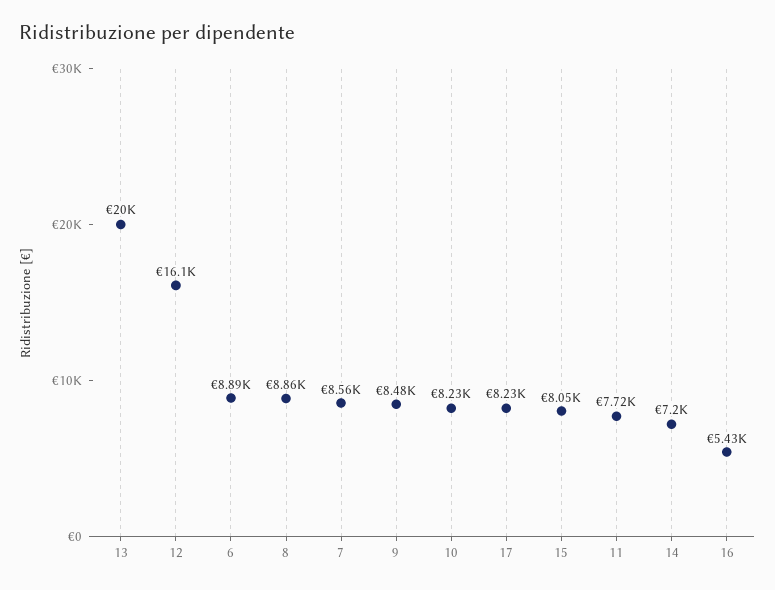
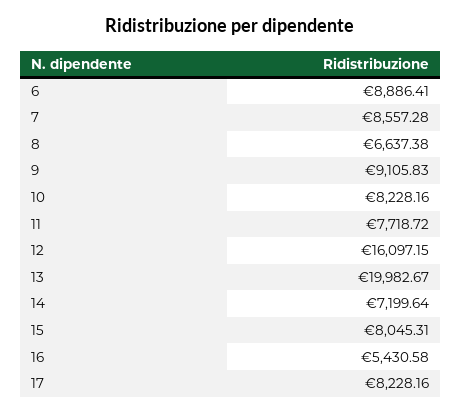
  {
    "13": 19982.67,
    "12": 16097.15,
    "6": 8886.41,
-   "8": 8860,
+   "8": 6637.38,
    "7": 8557.28,
-   "9": 8480,
+   "9": 9105.83,
    "10": 8228.16,
    "17": 8228.16,
    "15": 8045.31,
    "11": 7718.72,
    "14": 7199.64,
    "16": 5430.58
  }

